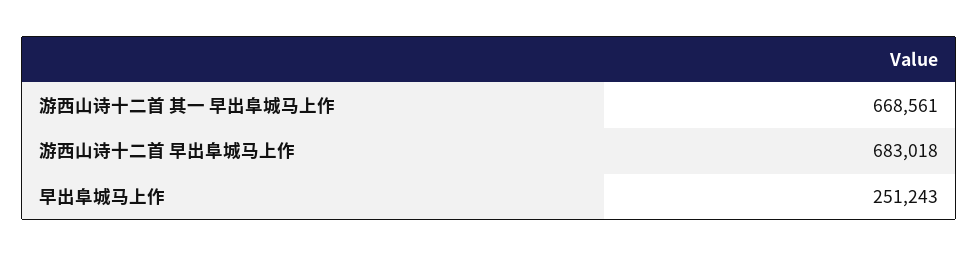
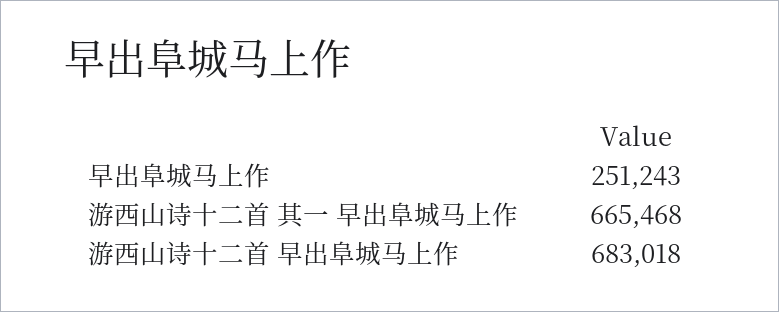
  {
-   "游西山诗十二首 其一 早出阜城马上作": 668561,
+   "游西山诗十二首 其一 早出阜城马上作": 665468,
    "游西山诗十二首 早出阜城马上作": 683018,
    "早出阜城马上作": 251243
  }

